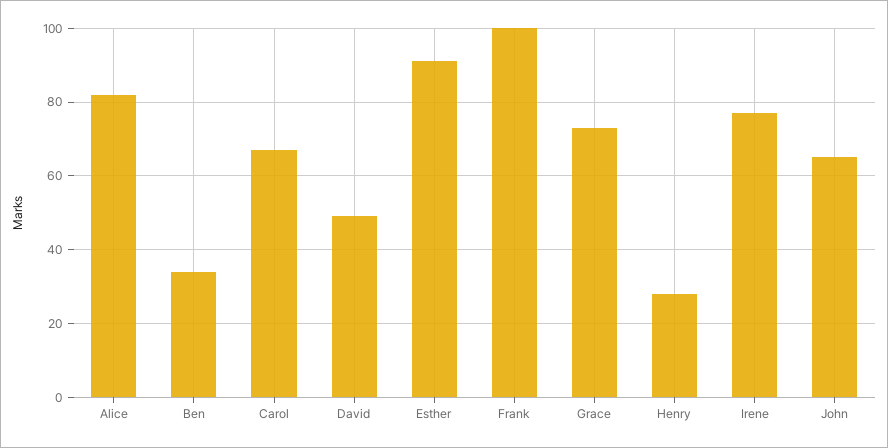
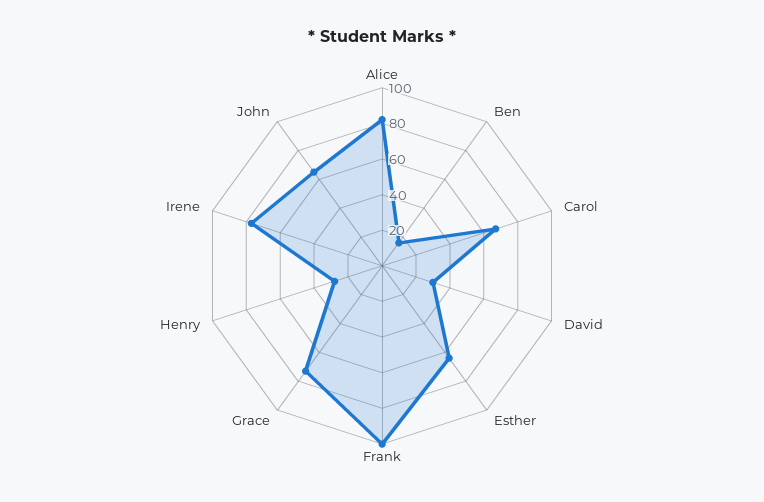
  {
    "Alice": 80,
-   "Ben": 35,
+   "Ben": 15,
    "Carol": 65,
-   "David": 50,
+   "David": 30,
-   "Esther": 90,
+   "Esther": 65,
    "Frank": 100,
    "Grace": 75,
    "Henry": 30,
    "Irene": 75,
    "John": 65
  }

